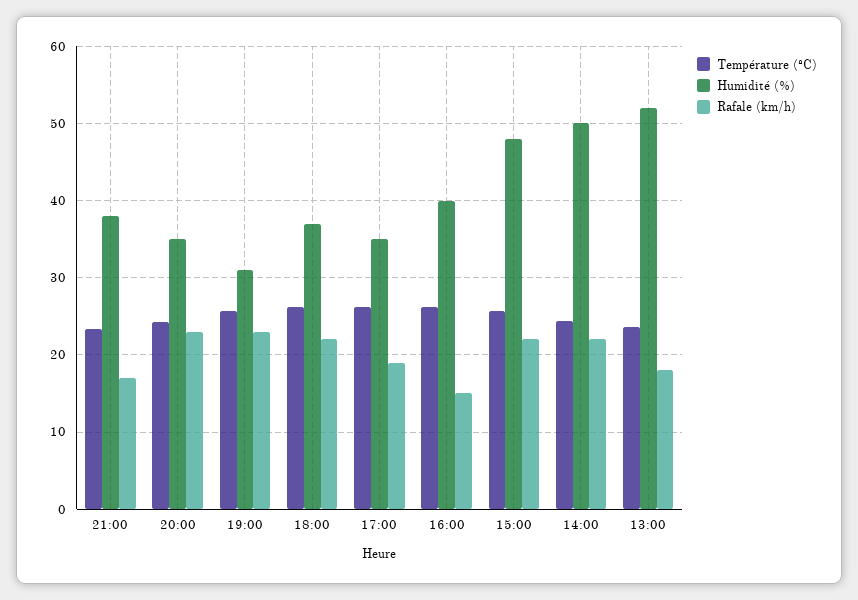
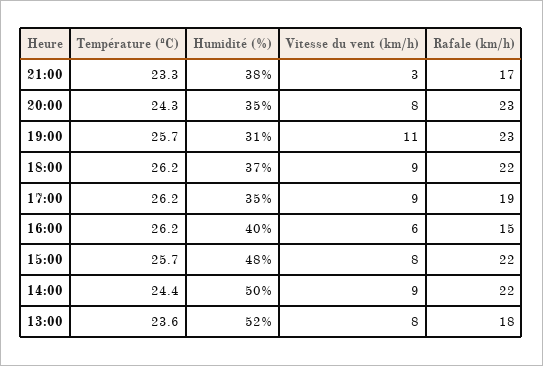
  {
    "Température (ºC)": {
      "21:00": 23.3,
      "20:00": 24.3,
      "19:00": 25.7,
      "18:00": 26.2,
      "17:00": 26.2,
      "16:00": 26.2,
      "15:00": 25.7,
      "14:00": 24.4,
      "13:00": 23.6
    },
    "Humidité (%)": {
      "21:00": 38,
      "20:00": 35,
      "19:00": 31,
      "18:00": 37,
      "17:00": 35,
      "16:00": 40,
      "15:00": 48,
      "14:00": 50,
      "13:00": 52
    },
    "Rafale (km/h)": {
      "21:00": 17,
      "20:00": 23,
      "19:00": 23,
      "18:00": 22,
      "17:00": 19,
      "16:00": 15,
      "15:00": 22,
      "14:00": 22,
      "13:00": 18
-   }
+   },
+   "Vitesse du vent (km/h)": {
+     "21:00": 3,
+     "20:00": 8,
+     "19:00": 11,
+     "18:00": 9,
+     "17:00": 9,
+     "16:00": 6,
+     "15:00": 8,
+     "14:00": 9,
+     "13:00": 8
+   }
  }

